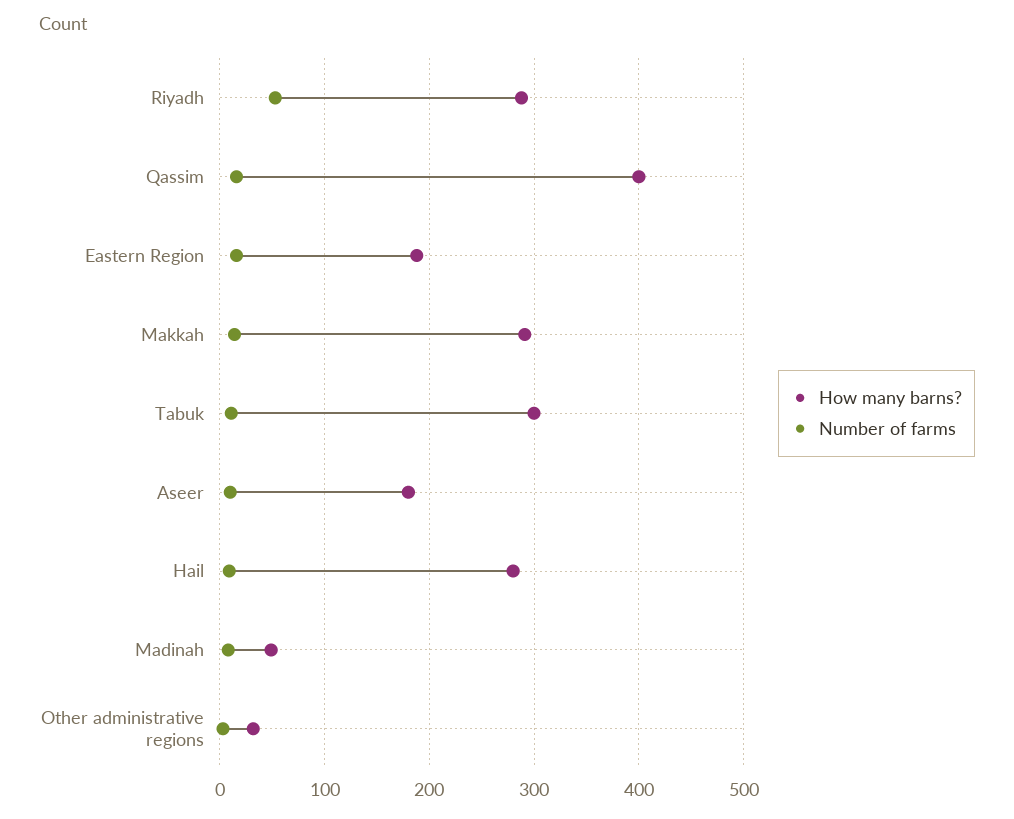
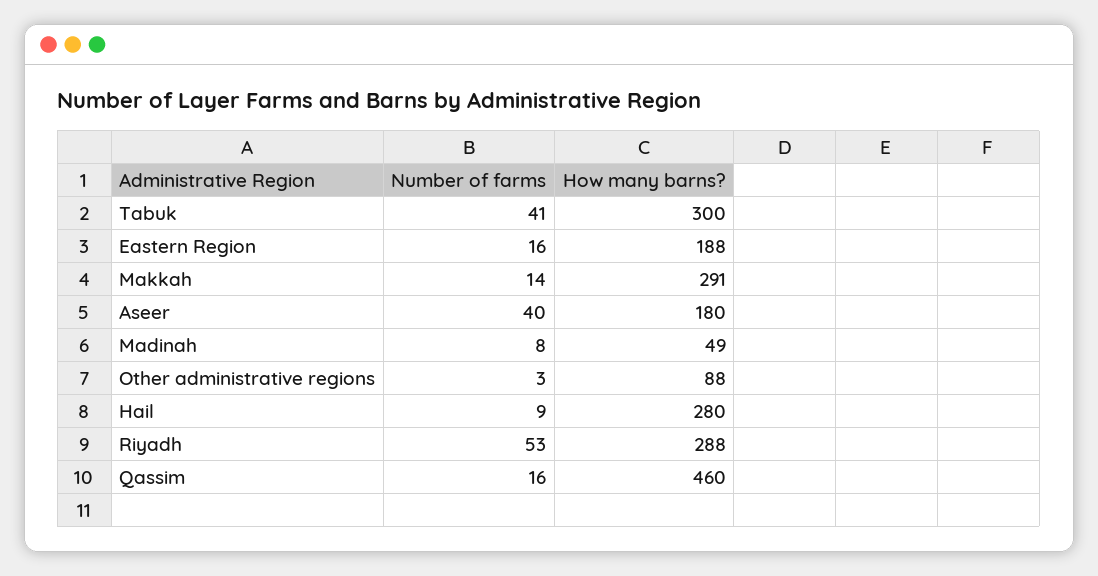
  {
    "How many barns?": {
      "Riyadh": 288,
-     "Qassim": 400,
+     "Qassim": 460,
      "Eastern Region": 188,
      "Makkah": 291,
      "Tabuk": 300,
      "Aseer": 180,
      "Hail": 280,
      "Madinah": 49,
-     "Other administrative regions": 30
+     "Other administrative regions": 88
    },
    "Number of farms": {
      "Riyadh": 53,
      "Qassim": 16,
      "Eastern Region": 16,
      "Makkah": 14,
-     "Tabuk": 10,
+     "Tabuk": 41,
-     "Aseer": 10,
+     "Aseer": 40,
      "Hail": 9,
      "Madinah": 8,
      "Other administrative regions": 3
    }
  }

